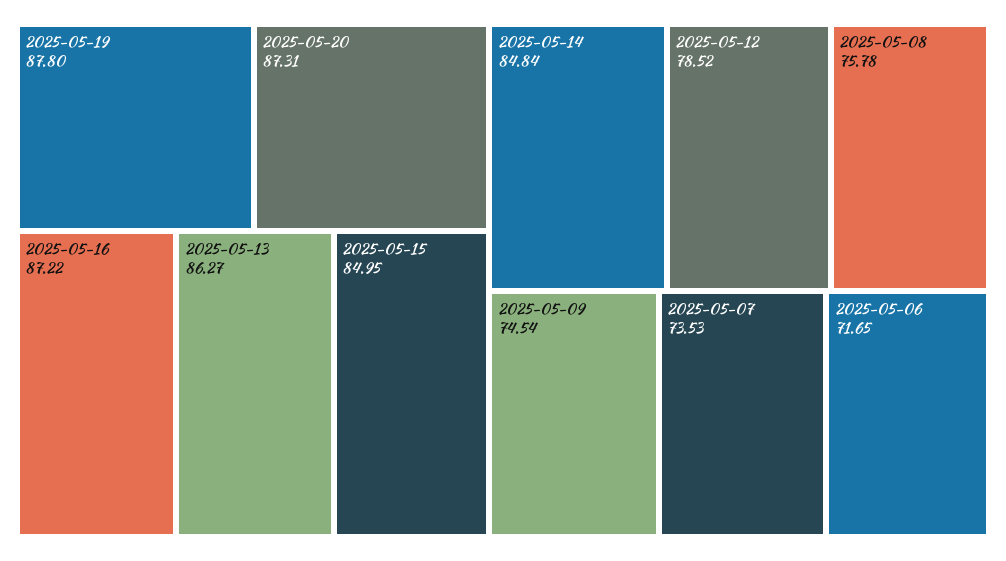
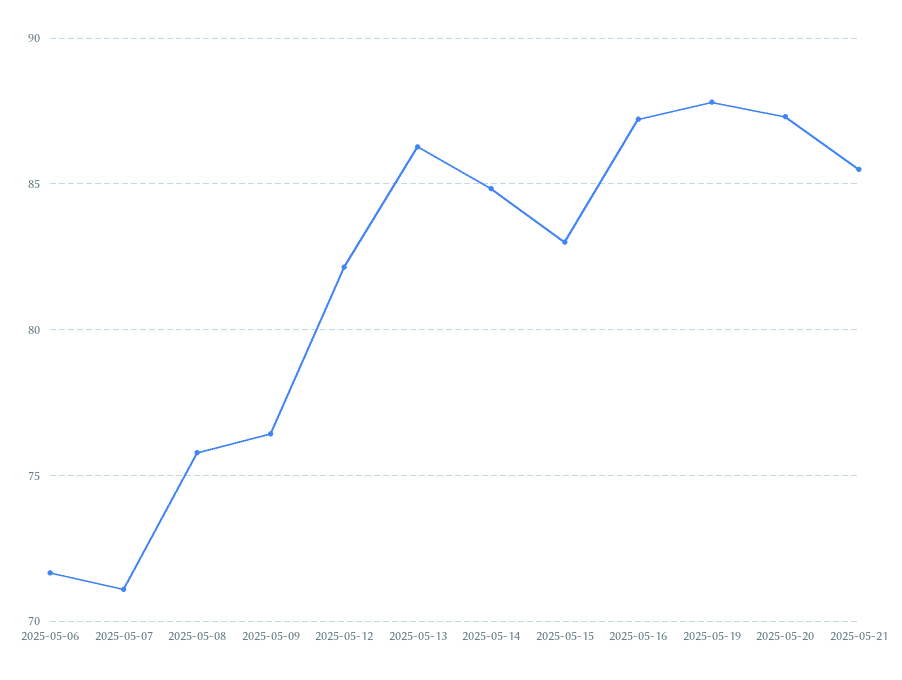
  {
    "2025-05-19": 87.8,
    "2025-05-20": 87.31,
    "2025-05-16": 87.22,
    "2025-05-13": 86.27,
-   "2025-05-15": 84.95,
+   "2025-05-15": 83,
    "2025-05-14": 84.84,
-   "2025-05-12": 78.52,
+   "2025-05-12": 82,
    "2025-05-08": 75.78,
-   "2025-05-09": 74.54,
+   "2025-05-09": 76.5,
-   "2025-05-07": 73.53,
+   "2025-05-07": 71,
-   "2025-05-06": 71.65
+   "2025-05-06": 71.65,
+   "2025-05-21": 85.5
  }

